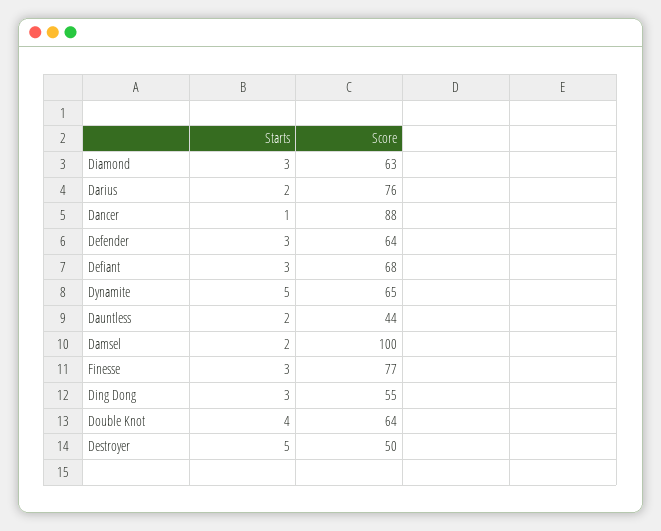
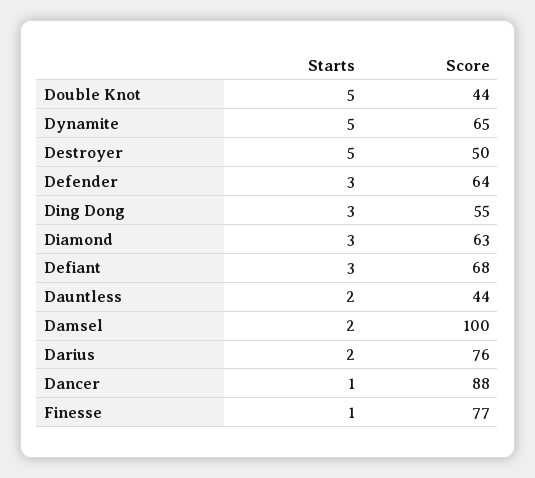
  {
    "Starts": {
      "Diamond": 3,
      "Darius": 2,
      "Dancer": 1,
      "Defender": 3,
      "Defiant": 3,
      "Dynamite": 5,
      "Dauntless": 2,
      "Damsel": 2,
-     "Finesse": 3,
+     "Finesse": 1,
      "Ding Dong": 3,
-     "Double Knot": 4,
+     "Double Knot": 5,
      "Destroyer": 5
    },
    "Score": {
      "Diamond": 63,
      "Darius": 76,
      "Dancer": 88,
      "Defender": 64,
      "Defiant": 68,
      "Dynamite": 65,
      "Dauntless": 44,
      "Damsel": 100,
      "Finesse": 77,
      "Ding Dong": 55,
-     "Double Knot": 64,
+     "Double Knot": 44,
      "Destroyer": 50
    }
  }

